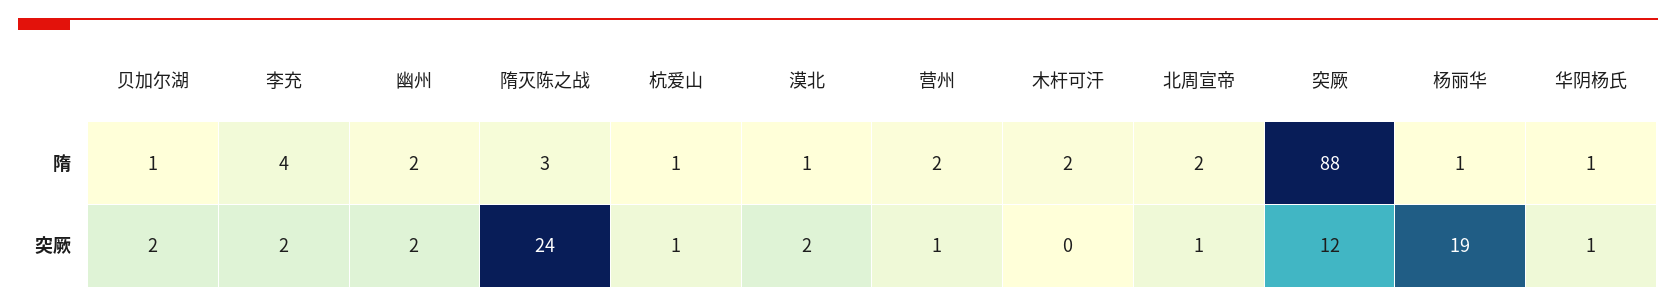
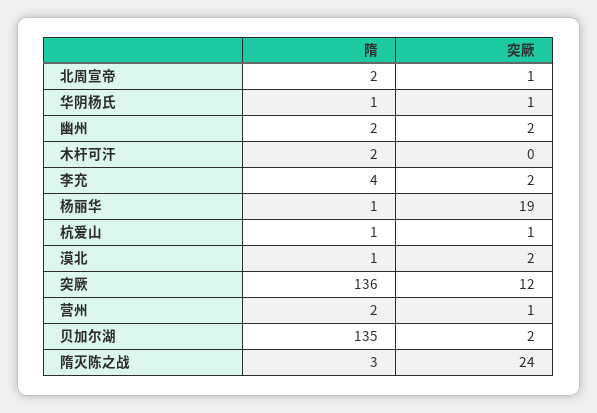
  {
    "贝加尔湖": {
-     "隋": 1,
+     "隋": 135,
      "突厥": 2
    },
    "李充": {
      "隋": 4,
      "突厥": 2
    },
    "幽州": {
      "隋": 2,
      "突厥": 2
    },
    "隋灭陈之战": {
      "隋": 3,
      "突厥": 24
    },
    "杭爱山": {
      "隋": 1,
      "突厥": 1
    },
    "漠北": {
      "隋": 1,
      "突厥": 2
    },
    "营州": {
      "隋": 2,
      "突厥": 1
    },
    "木杆可汗": {
      "隋": 2,
      "突厥": 0
    },
    "北周宣帝": {
      "隋": 2,
      "突厥": 1
    },
    "突厥": {
-     "隋": 88,
+     "隋": 136,
      "突厥": 12
    },
    "杨丽华": {
      "隋": 1,
      "突厥": 19
    },
    "华阴杨氏": {
      "隋": 1,
      "突厥": 1
    }
  }

